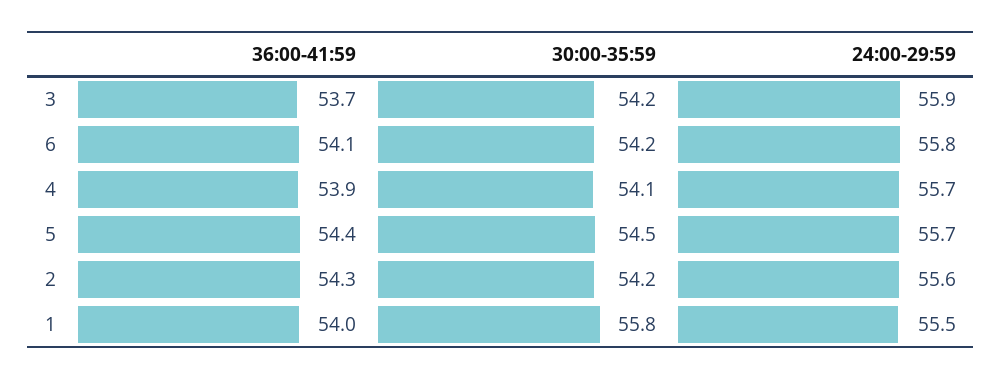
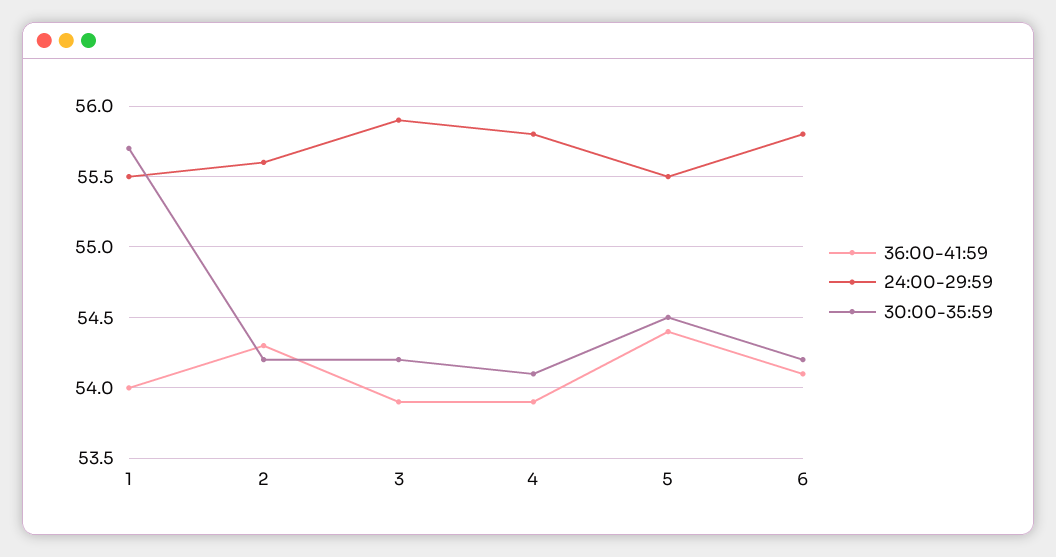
  {
    "36:00-41:59": {
-     "3": 53.7,
+     "3": 53.9,
      "6": 54.1,
      "4": 53.9,
      "5": 54.4,
      "2": 54.3,
      "1": 54
    },
    "30:00-35:59": {
      "3": 54.2,
      "6": 54.2,
      "4": 54.1,
      "5": 54.5,
      "2": 54.2,
-     "1": 55.8
+     "1": 55.7
    },
    "24:00-29:59": {
      "3": 55.9,
      "6": 55.8,
-     "4": 55.7,
+     "4": 55.8,
-     "5": 55.7,
+     "5": 55.5,
      "2": 55.6,
      "1": 55.5
    }
  }

